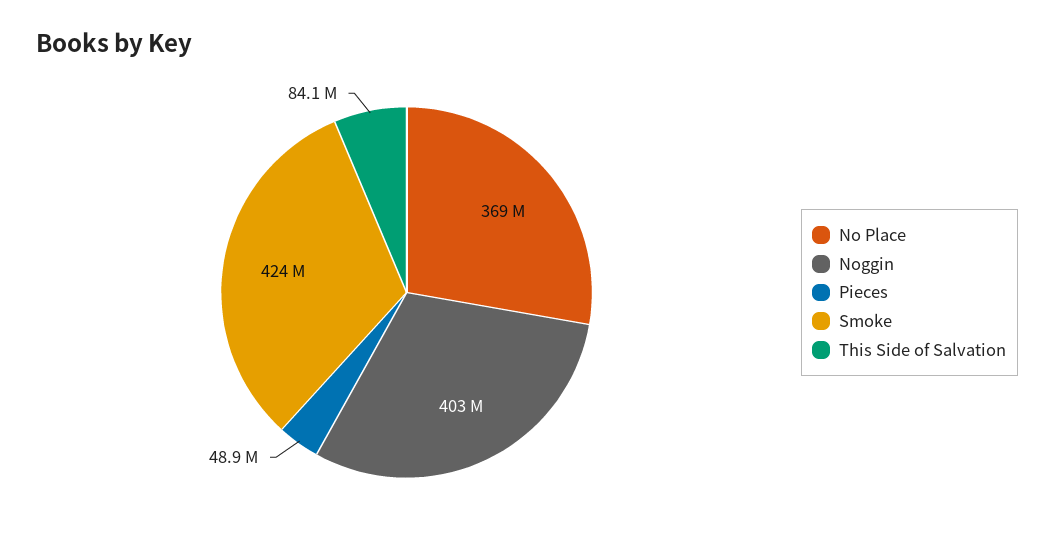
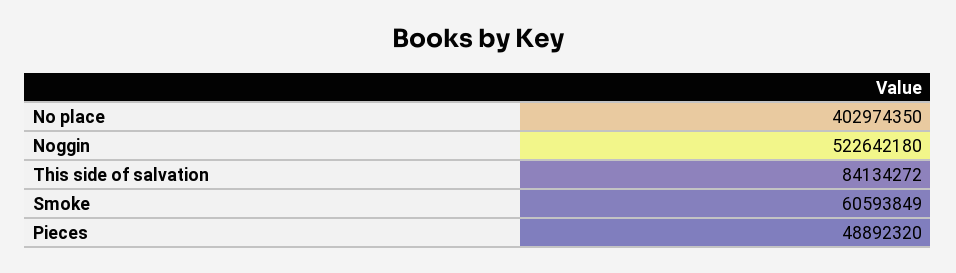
  {
-   "No Place": 369000000,
+   "No Place": 402974350,
-   "Noggin": 403000000,
+   "Noggin": 522642180,
    "Pieces": 48892320,
-   "Smoke": 424000000,
+   "Smoke": 60593849,
    "This Side of Salvation": 84134272
  }

